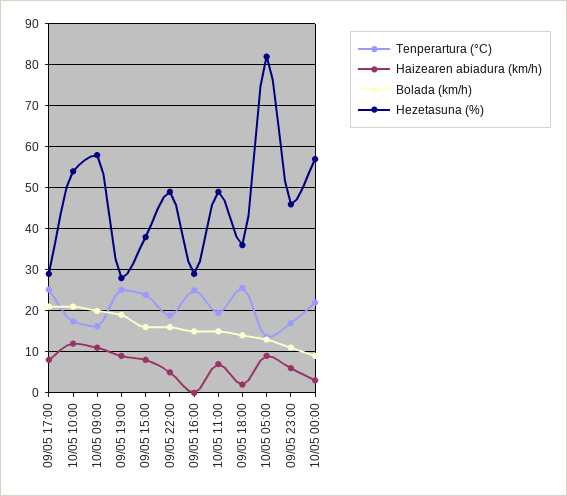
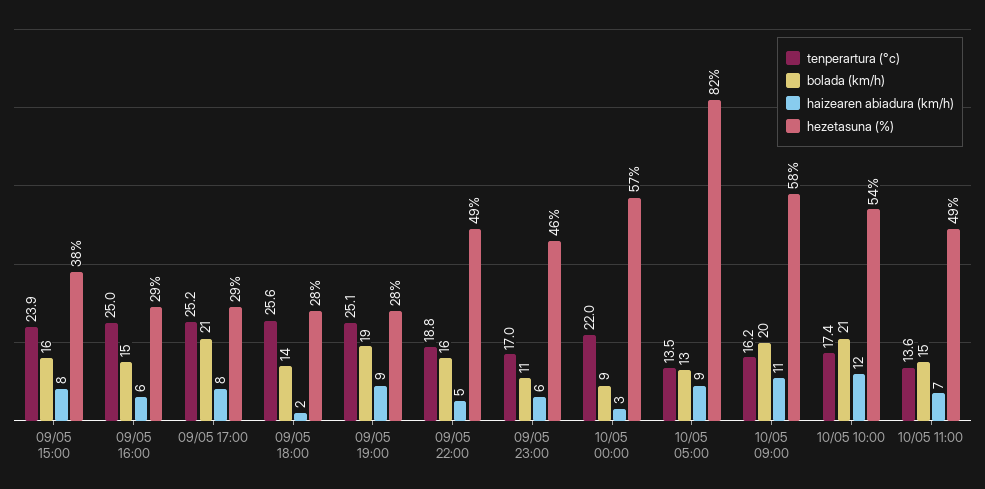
  {
    "Tenperartura (°C)": {
      "09/05 17:00": 25.2,
      "10/05 10:00": 17.4,
      "10/05 09:00": 16.2,
      "09/05 19:00": 25.1,
      "09/05 15:00": 23.9,
      "09/05 22:00": 18.8,
      "09/05 16:00": 25,
-     "10/05 11:00": 20,
+     "10/05 11:00": 13.6,
      "09/05 18:00": 25.6,
      "10/05 05:00": 13.5,
      "09/05 23:00": 17,
      "10/05 00:00": 22
    },
    "Haizearen abiadura (km/h)": {
      "09/05 17:00": 8,
      "10/05 10:00": 12,
      "10/05 09:00": 11,
      "09/05 19:00": 9,
      "09/05 15:00": 8,
      "09/05 22:00": 5,
-     "09/05 16:00": 0,
+     "09/05 16:00": 6,
      "10/05 11:00": 7,
      "09/05 18:00": 2,
      "10/05 05:00": 9,
      "09/05 23:00": 6,
      "10/05 00:00": 3
    },
    "Bolada (km/h)": {
      "09/05 17:00": 21,
      "10/05 10:00": 21,
      "10/05 09:00": 20,
      "09/05 19:00": 19,
      "09/05 15:00": 16,
      "09/05 22:00": 16,
      "09/05 16:00": 15,
      "10/05 11:00": 15,
      "09/05 18:00": 14,
      "10/05 05:00": 13,
      "09/05 23:00": 11,
      "10/05 00:00": 9
    },
    "Hezetasuna (%)": {
      "09/05 17:00": 29,
      "10/05 10:00": 54,
      "10/05 09:00": 58,
      "09/05 19:00": 28,
      "09/05 15:00": 38,
      "09/05 22:00": 49,
      "09/05 16:00": 29,
      "10/05 11:00": 49,
-     "09/05 18:00": 36,
+     "09/05 18:00": 28,
      "10/05 05:00": 82,
      "09/05 23:00": 46,
      "10/05 00:00": 57
    }
  }

